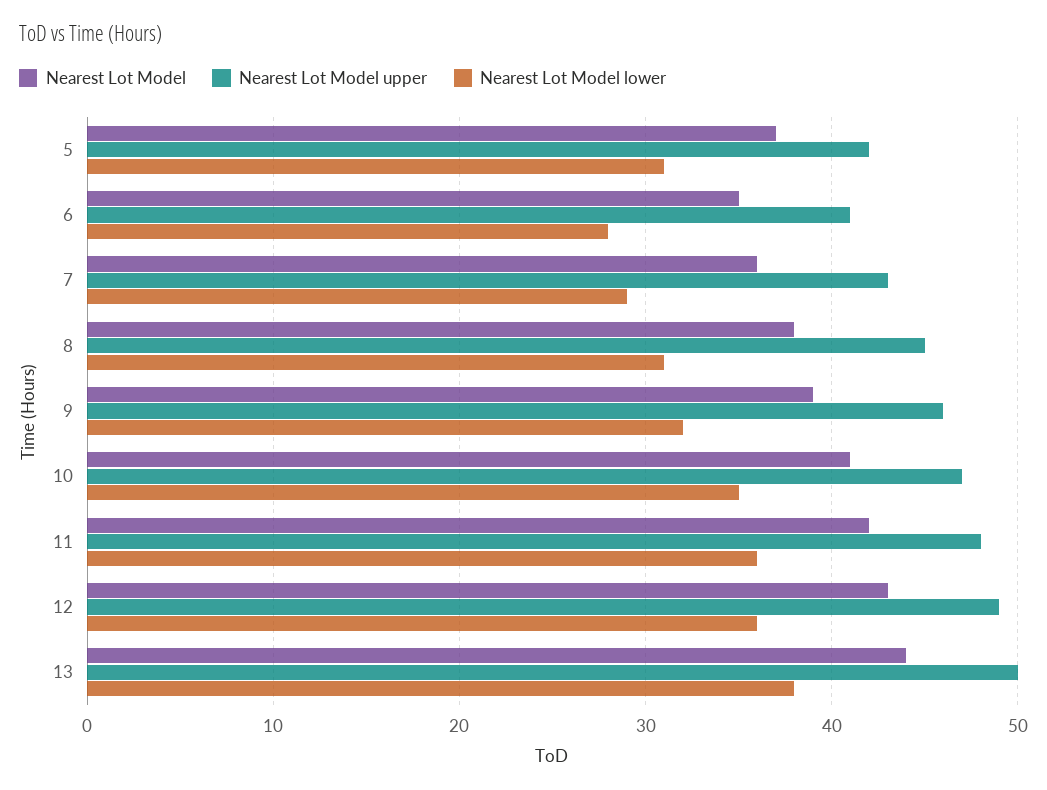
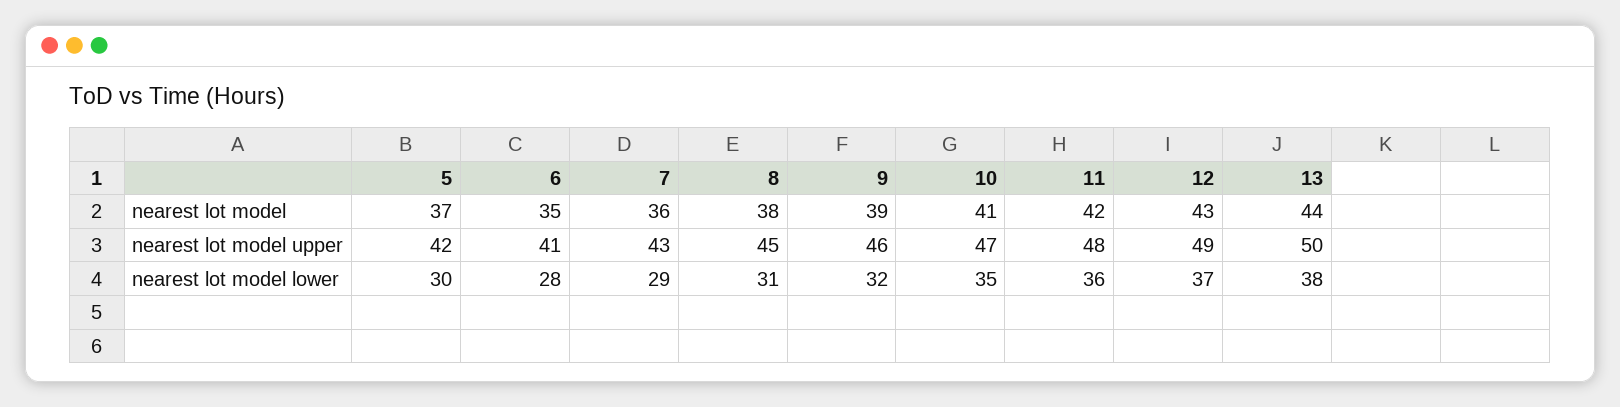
  {
    "Nearest Lot Model": {
      "5": 37,
      "6": 35,
      "7": 36,
      "8": 38,
      "9": 39,
      "10": 41,
      "11": 42,
      "12": 43,
      "13": 44
    },
    "Nearest Lot Model upper": {
      "5": 42,
      "6": 41,
      "7": 43,
      "8": 45,
      "9": 46,
      "10": 47,
      "11": 48,
      "12": 49,
      "13": 50
    },
    "Nearest Lot Model lower": {
-     "5": 31,
+     "5": 30,
      "6": 28,
      "7": 29,
      "8": 31,
      "9": 32,
      "10": 35,
      "11": 36,
-     "12": 36,
+     "12": 37,
      "13": 38
    }
  }

